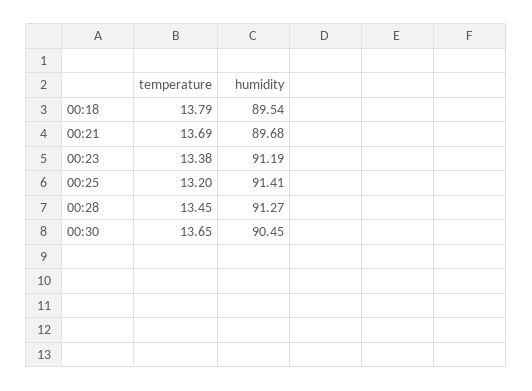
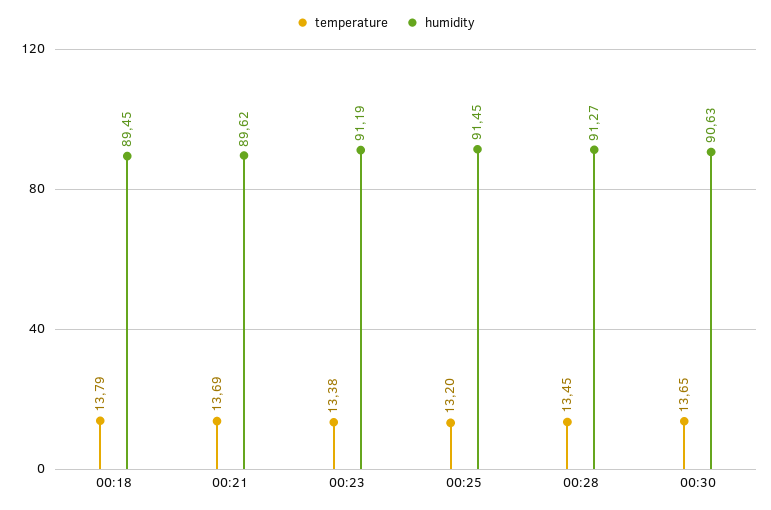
  {
    "temperature": {
      "00:18": 13.79,
      "00:21": 13.69,
      "00:23": 13.38,
      "00:25": 13.2,
      "00:28": 13.45,
      "00:30": 13.65
    },
    "humidity": {
-     "00:18": 89.54,
+     "00:18": 89.45,
-     "00:21": 89.68,
+     "00:21": 89.62,
      "00:23": 91.19,
-     "00:25": 91.41,
+     "00:25": 91.45,
      "00:28": 91.27,
-     "00:30": 90.45
+     "00:30": 90.63
    }
  }

